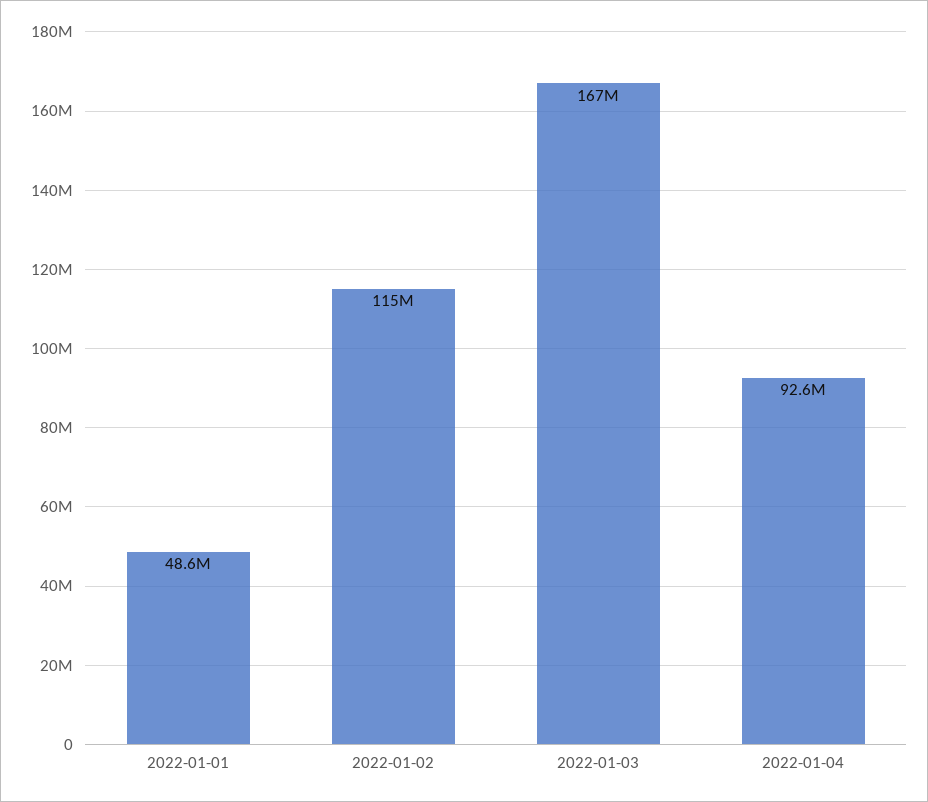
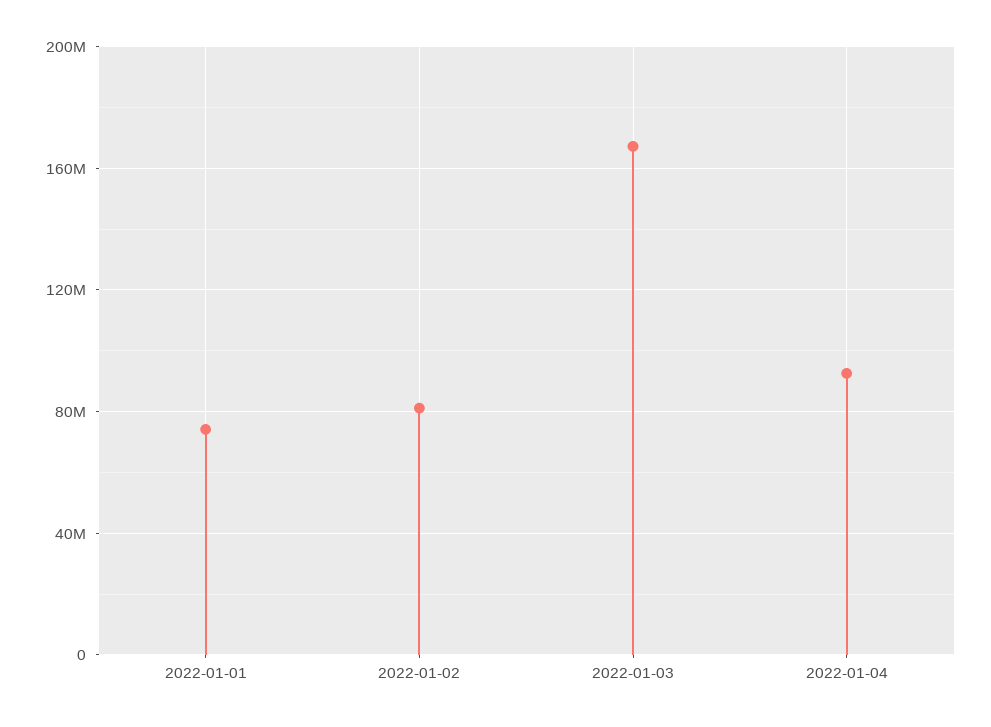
  {
-   "2022-01-01": 48600000,
+   "2022-01-01": 75000000,
-   "2022-01-02": 115000000,
+   "2022-01-02": 80000000,
    "2022-01-03": 167000000,
    "2022-01-04": 92600000
  }

